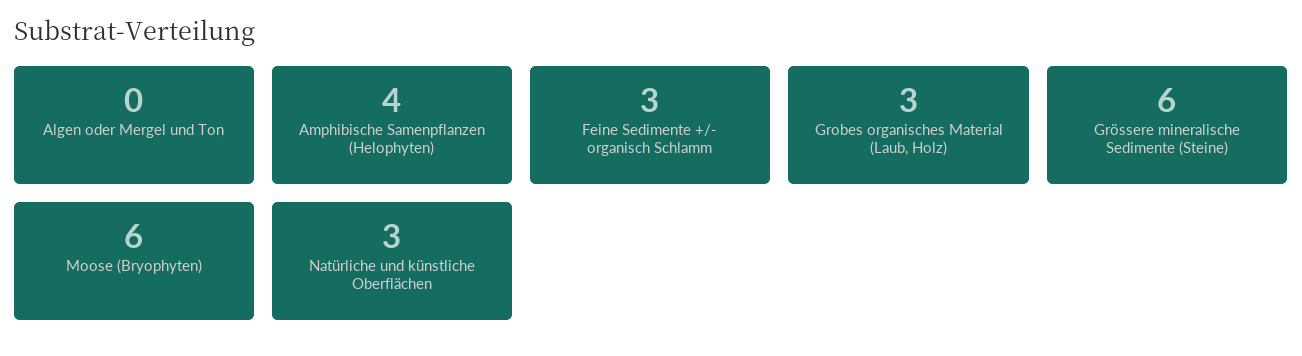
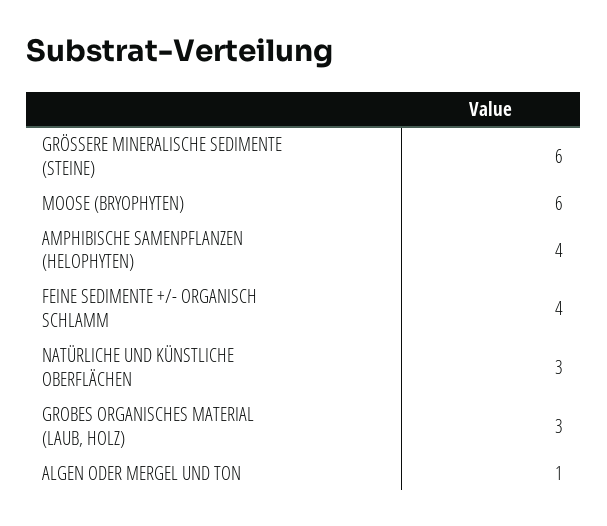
  {
-   "Algen oder Mergel und Ton": 0,
+   "Algen oder Mergel und Ton": 1,
    "Amphibische Samenpflanzen (Helophyten)": 4,
-   "Feine Sedimente +/- organisch Schlamm": 3,
+   "Feine Sedimente +/- organisch Schlamm": 4,
    "Grobes organisches Material (Laub, Holz)": 3,
    "Grössere mineralische Sedimente (Steine)": 6,
    "Moose (Bryophyten)": 6,
    "Natürliche und künstliche Oberflächen": 3
  }

